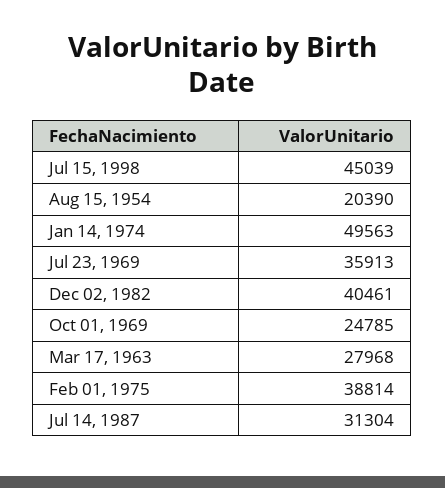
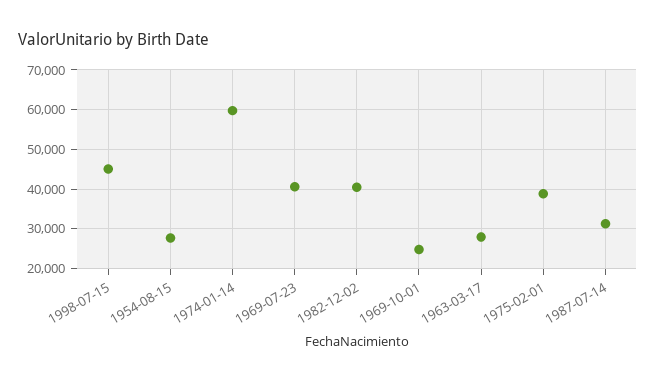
  {
    "Jul 15, 1998": 45039,
-   "Aug 15, 1954": 20390,
+   "Aug 15, 1954": 28000,
-   "Jan 14, 1974": 49563,
+   "Jan 14, 1974": 60000,
-   "Jul 23, 1969": 35913,
+   "Jul 23, 1969": 40000,
    "Dec 02, 1982": 40461,
    "Oct 01, 1969": 24785,
    "Mar 17, 1963": 27968,
    "Feb 01, 1975": 38814,
    "Jul 14, 1987": 31304
  }

